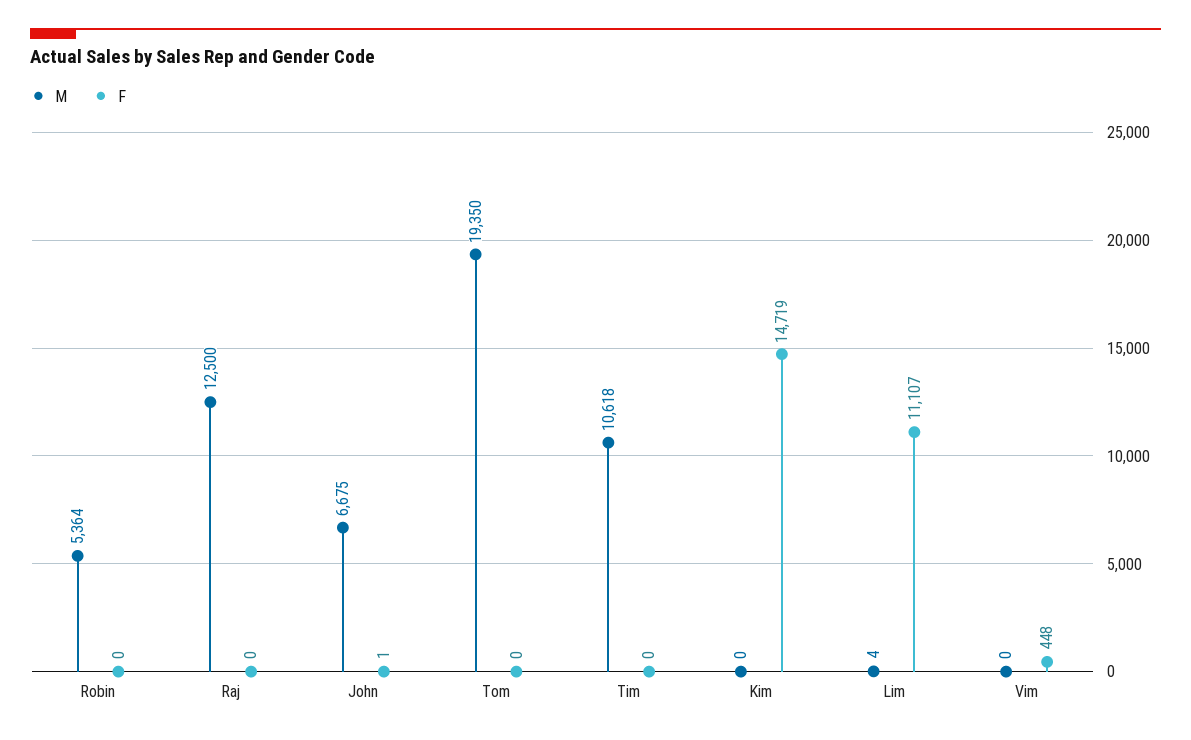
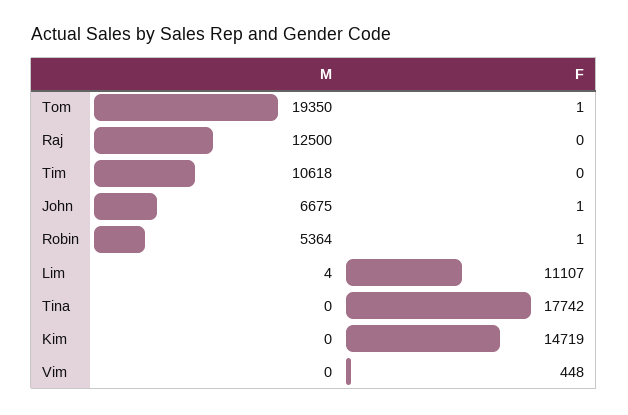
  {
    "M": {
      "Robin": 5364,
      "Raj": 12500,
      "John": 6675,
      "Tom": 19350,
      "Tim": 10618,
      "Kim": 0,
      "Lim": 4,
-     "Vim": 0
+     "Vim": 0,
+     "Tina": 0
    },
    "F": {
-     "Robin": 0,
+     "Robin": 1,
      "Raj": 0,
      "John": 1,
-     "Tom": 0,
+     "Tom": 1,
      "Tim": 0,
      "Kim": 14719,
      "Lim": 11107,
-     "Vim": 448
+     "Vim": 448,
+     "Tina": 17742
    }
  }

